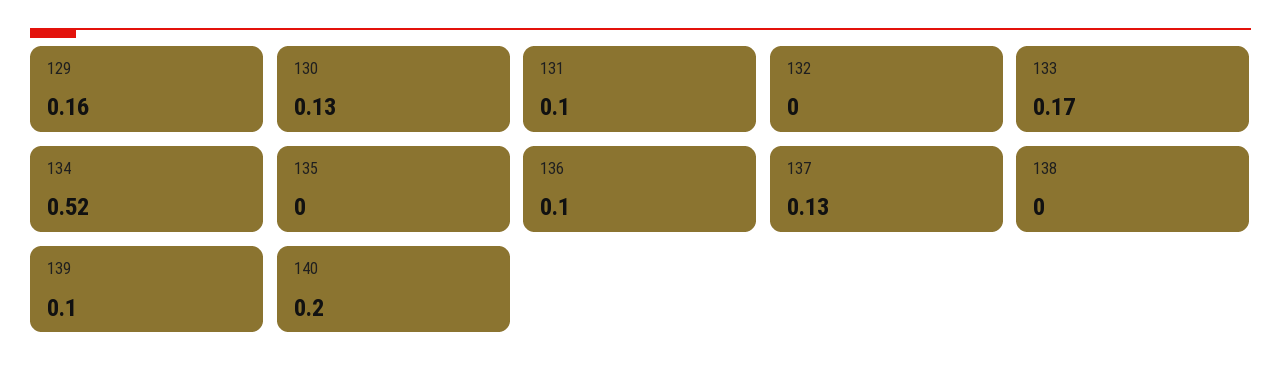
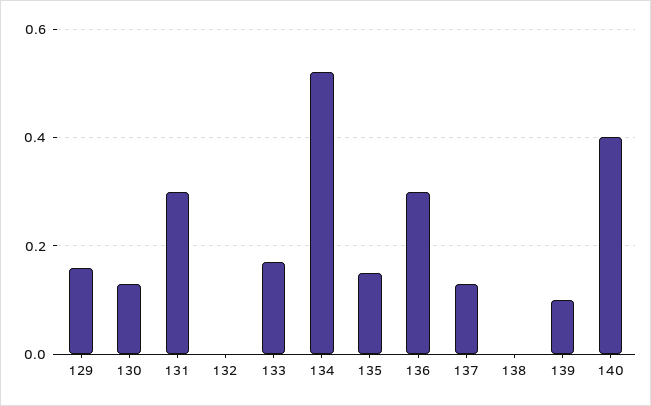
  {
    "129": 0.16,
    "130": 0.13,
-   "131": 0.1,
+   "131": 0.3,
    "132": 0,
    "133": 0.17,
    "134": 0.52,
-   "135": 0,
+   "135": 0.15,
-   "136": 0.1,
+   "136": 0.3,
    "137": 0.13,
    "138": 0,
    "139": 0.1,
-   "140": 0.2
+   "140": 0.4
  }

